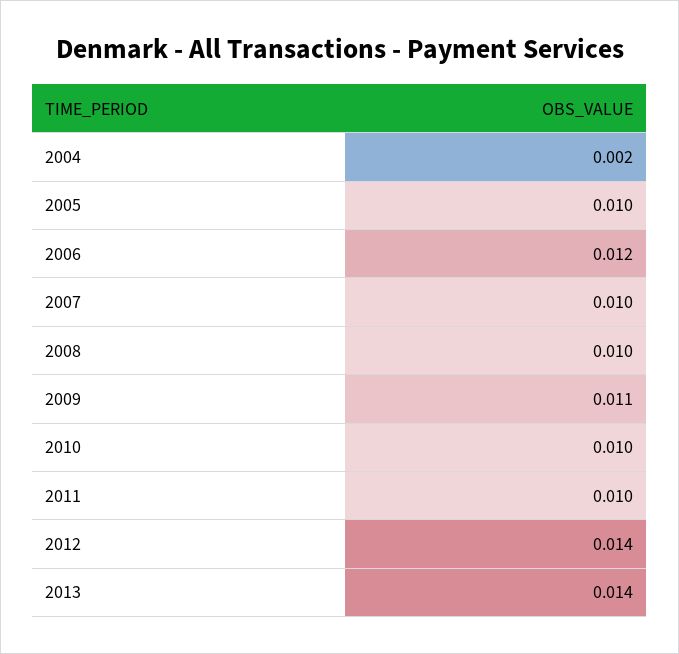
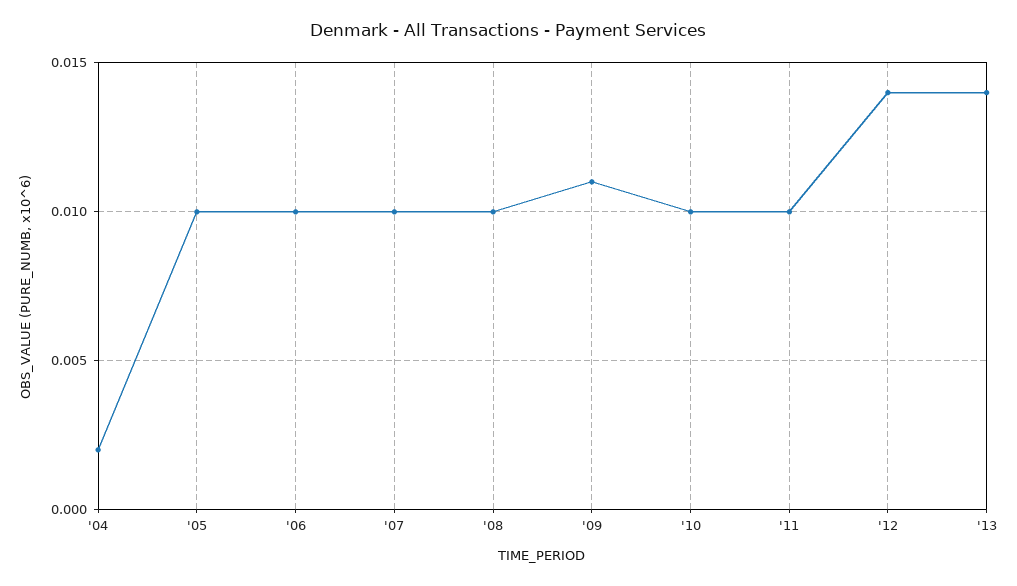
  {
    "2004": 0.002,
    "2005": 0.01,
-   "2006": 0.012,
+   "2006": 0.01,
    "2007": 0.01,
    "2008": 0.01,
    "2009": 0.011,
    "2010": 0.01,
    "2011": 0.01,
    "2012": 0.014,
    "2013": 0.014
  }

